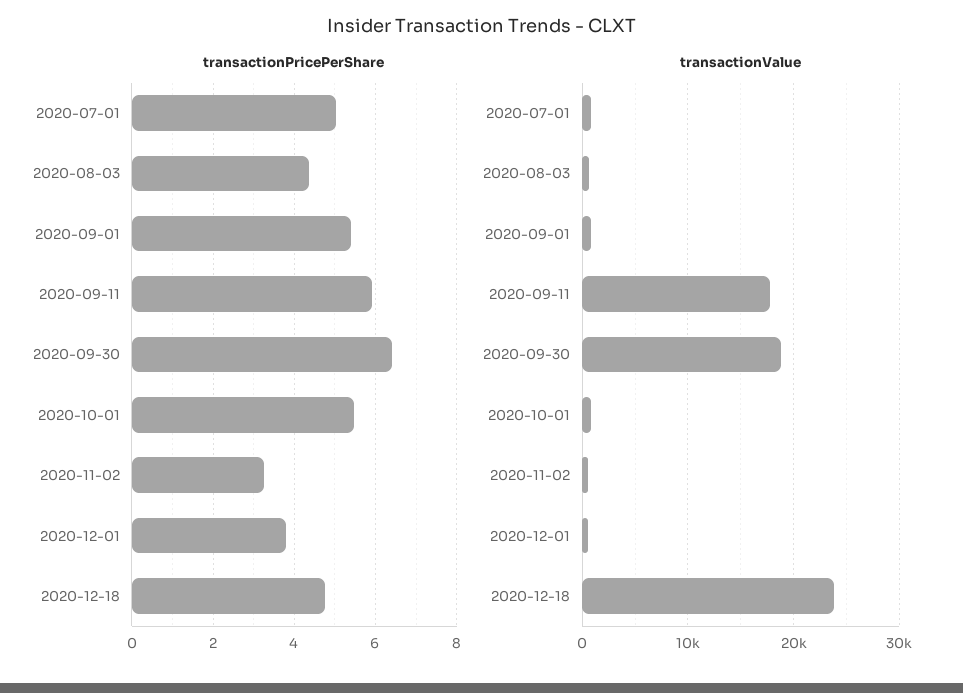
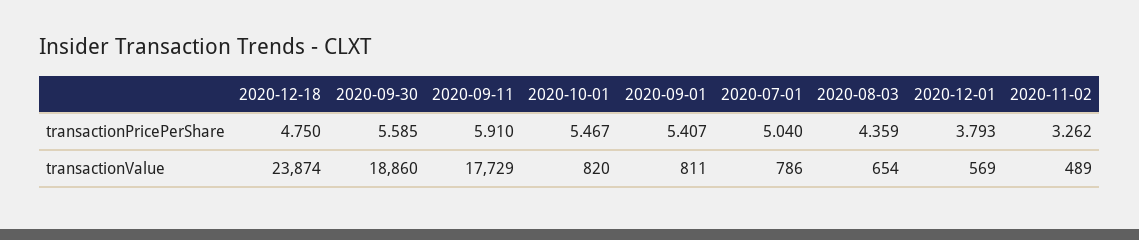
  {
    "transactionPricePerShare": {
      "2020-07-01": 5.04,
      "2020-08-03": 4.359,
      "2020-09-01": 5.407,
      "2020-09-11": 5.91,
-     "2020-09-30": 6.4,
+     "2020-09-30": 5.585,
      "2020-10-01": 5.467,
      "2020-11-02": 3.262,
      "2020-12-01": 3.793,
      "2020-12-18": 4.75
    },
    "transactionValue": {
      "2020-07-01": 786,
      "2020-08-03": 654,
      "2020-09-01": 811,
      "2020-09-11": 17729,
      "2020-09-30": 18860,
      "2020-10-01": 820,
      "2020-11-02": 489,
      "2020-12-01": 569,
      "2020-12-18": 23874
    }
  }

